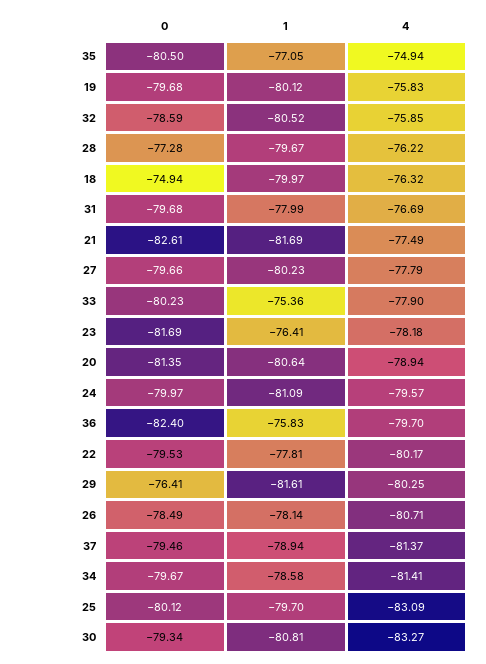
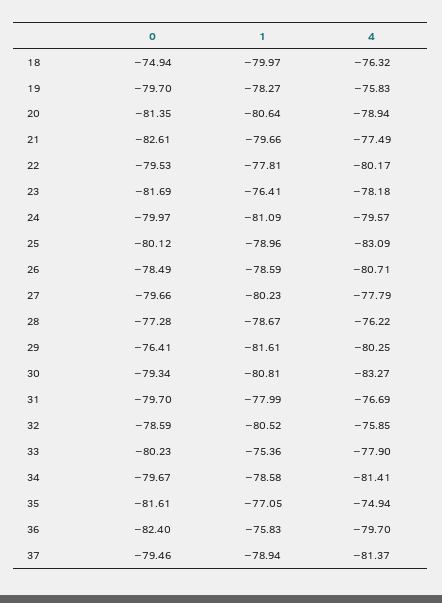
  {
    "0": {
-     "35": -80.5,
+     "35": -81.61,
-     "19": -79.68,
+     "19": -79.7,
      "32": -78.59,
      "28": -77.28,
      "18": -74.94,
-     "31": -79.68,
+     "31": -79.7,
      "21": -82.61,
      "27": -79.66,
      "33": -80.23,
      "23": -81.69,
      "20": -81.35,
      "24": -79.97,
      "36": -82.4,
      "22": -79.53,
      "29": -76.41,
      "26": -78.49,
      "37": -79.46,
      "34": -79.67,
      "25": -80.12,
      "30": -79.34
    },
    "1": {
      "35": -77.05,
-     "19": -80.12,
+     "19": -78.27,
      "32": -80.52,
-     "28": -79.67,
+     "28": -78.67,
      "18": -79.97,
      "31": -77.99,
-     "21": -81.69,
+     "21": -79.66,
      "27": -80.23,
      "33": -75.36,
      "23": -76.41,
      "20": -80.64,
      "24": -81.09,
      "36": -75.83,
      "22": -77.81,
      "29": -81.61,
-     "26": -78.14,
+     "26": -78.59,
      "37": -78.94,
      "34": -78.58,
-     "25": -79.7,
+     "25": -78.96,
      "30": -80.81
    },
    "4": {
      "35": -74.94,
      "19": -75.83,
      "32": -75.85,
      "28": -76.22,
      "18": -76.32,
      "31": -76.69,
      "21": -77.49,
      "27": -77.79,
      "33": -77.9,
      "23": -78.18,
      "20": -78.94,
      "24": -79.57,
      "36": -79.7,
      "22": -80.17,
      "29": -80.25,
      "26": -80.71,
      "37": -81.37,
      "34": -81.41,
      "25": -83.09,
      "30": -83.27
    }
  }

